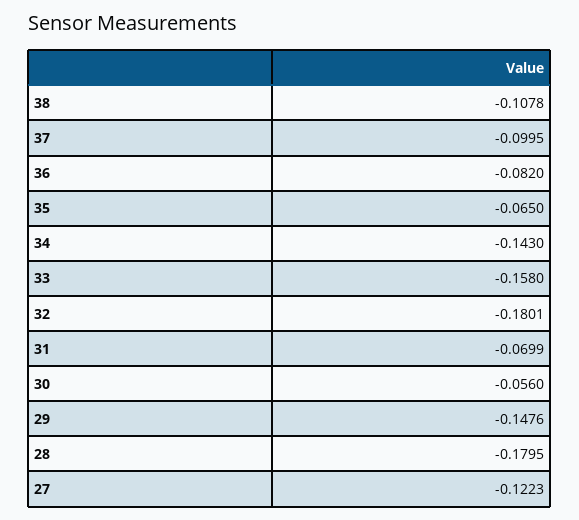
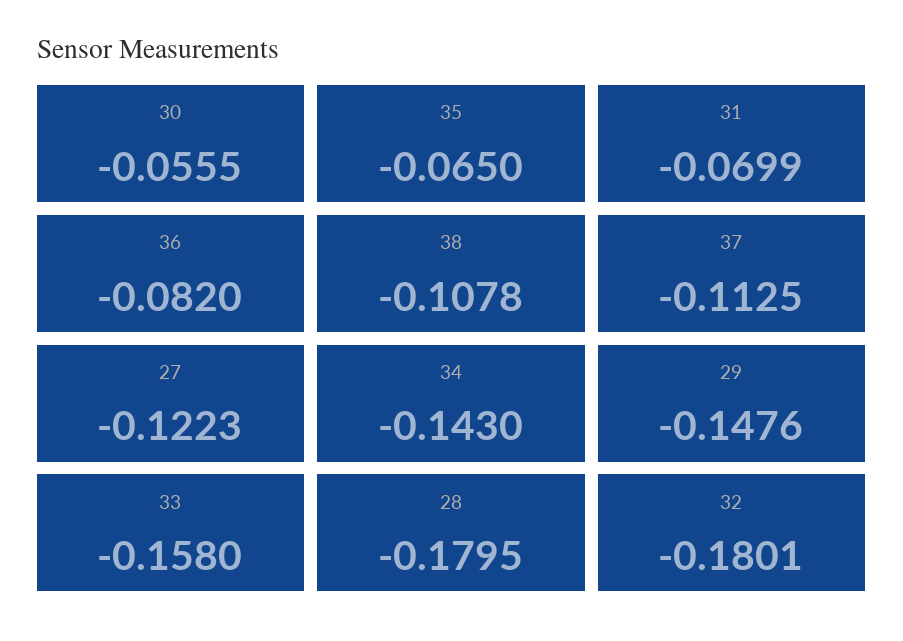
  {
    "38": -0.1078,
-   "37": -0.0995,
+   "37": -0.1125,
    "36": -0.082,
    "35": -0.065,
    "34": -0.143,
    "33": -0.158,
    "32": -0.1801,
    "31": -0.0699,
-   "30": -0.056,
+   "30": -0.0555,
    "29": -0.1476,
    "28": -0.1795,
    "27": -0.1223
  }

